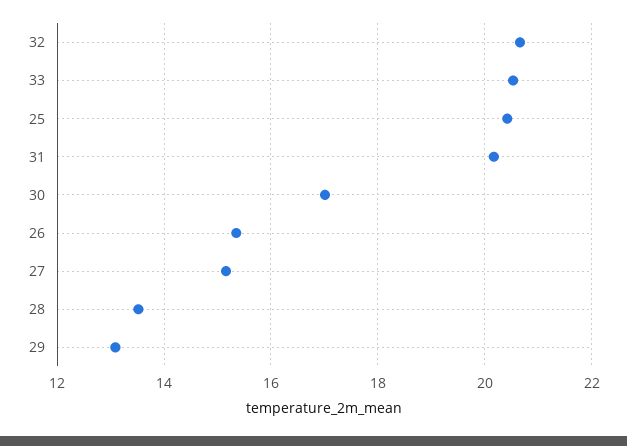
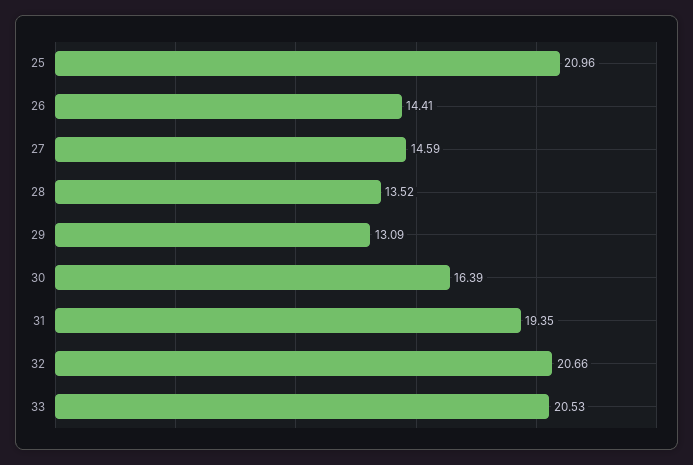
  {
    "32": 20.66,
    "33": 20.53,
-   "25": 20.4,
+   "25": 20.96,
-   "31": 20.2,
+   "31": 19.35,
-   "30": 17,
+   "30": 16.39,
-   "26": 15.4,
+   "26": 14.41,
-   "27": 15.2,
+   "27": 14.59,
    "28": 13.52,
    "29": 13.09
  }

